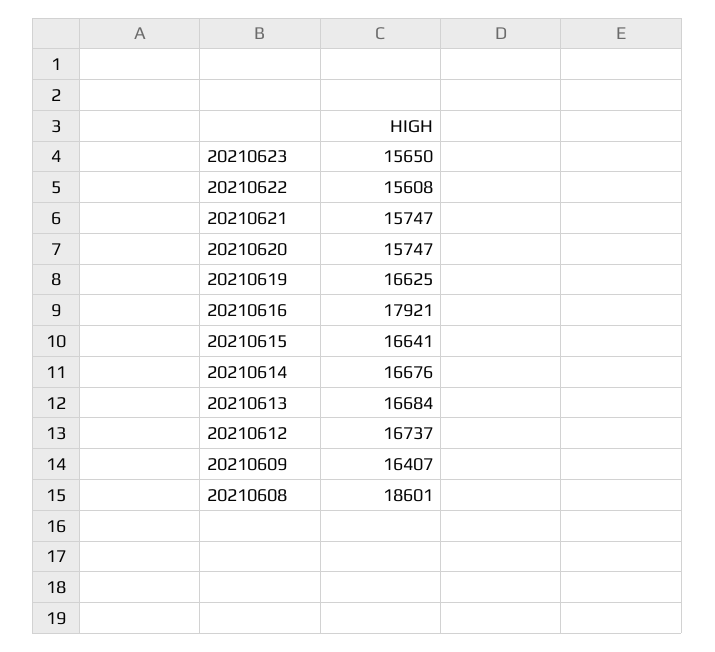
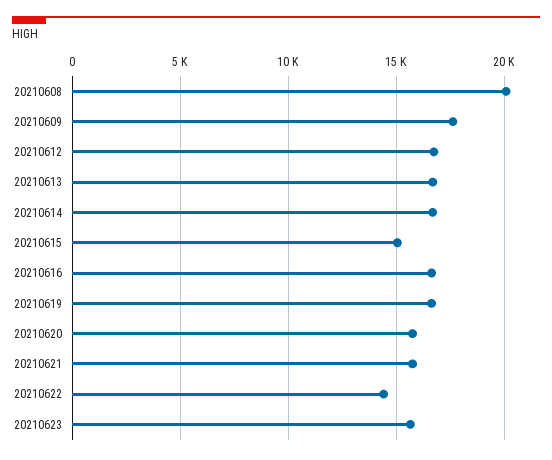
  {
    "20210623": 15650,
-   "20210622": 15608,
+   "20210622": 14500,
    "20210621": 15747,
    "20210620": 15747,
    "20210619": 16625,
-   "20210616": 17921,
+   "20210616": 16500,
-   "20210615": 16641,
+   "20210615": 15000,
    "20210614": 16676,
    "20210613": 16684,
    "20210612": 16737,
-   "20210609": 16407,
+   "20210609": 17500,
-   "20210608": 18601
+   "20210608": 20000
  }

